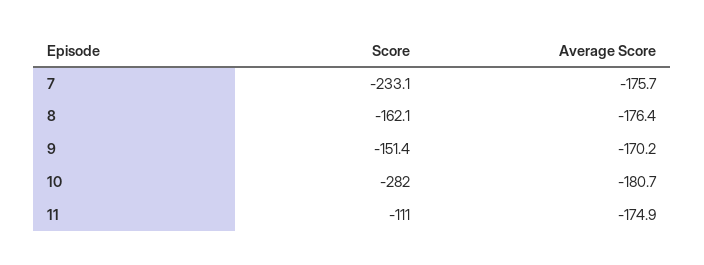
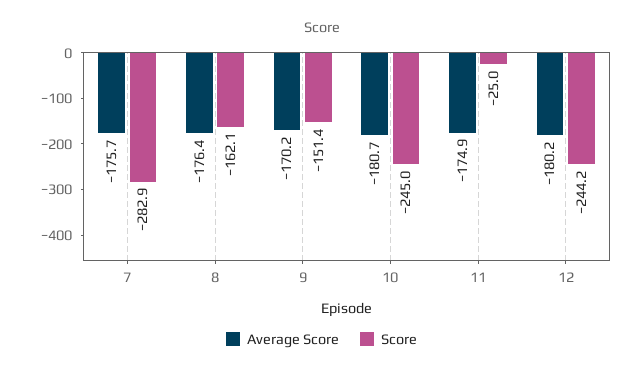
  {
    "Score": {
-     "7": -233.1,
+     "7": -282.9,
      "8": -162.1,
      "9": -151.4,
-     "10": -282,
+     "10": -245,
-     "11": -111
+     "11": -25,
+     "12": -244.2
    },
    "Average Score": {
      "7": -175.7,
      "8": -176.4,
      "9": -170.2,
      "10": -180.7,
-     "11": -174.9
+     "11": -174.9,
+     "12": -180.2
    }
  }

